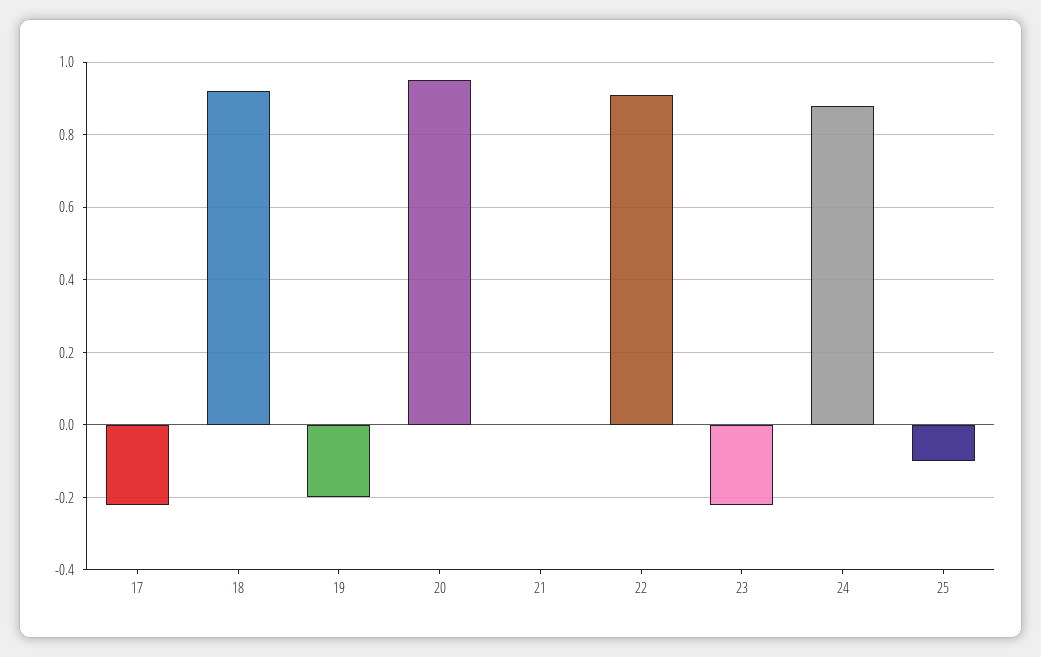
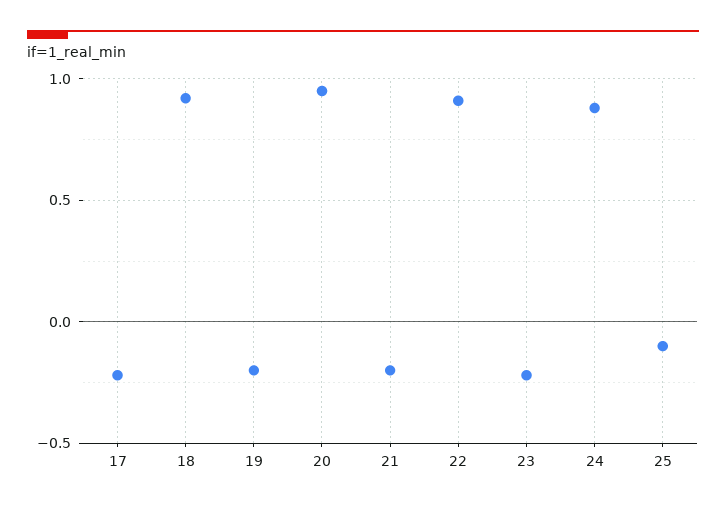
  {
    "17": -0.2,
    "18": 0.9,
    "19": -0.2,
    "20": 0.95,
-   "21": 0,
+   "21": -0.2,
    "22": 0.9,
    "23": -0.2,
    "24": 0.9,
    "25": -0.1
  }

